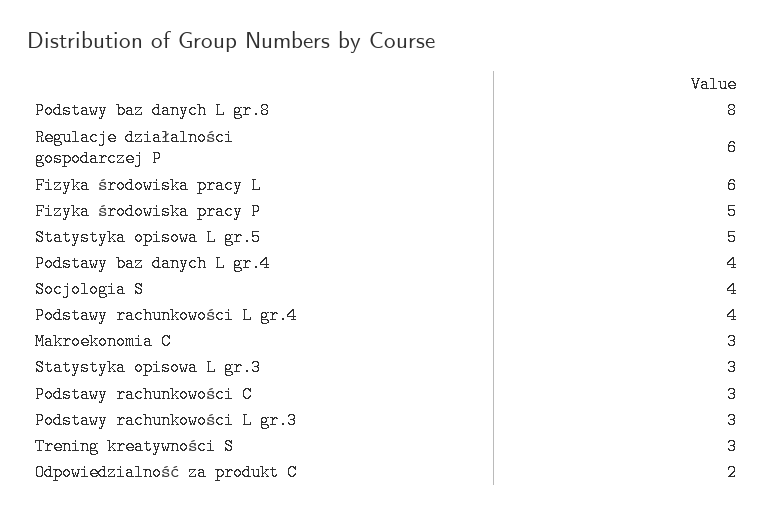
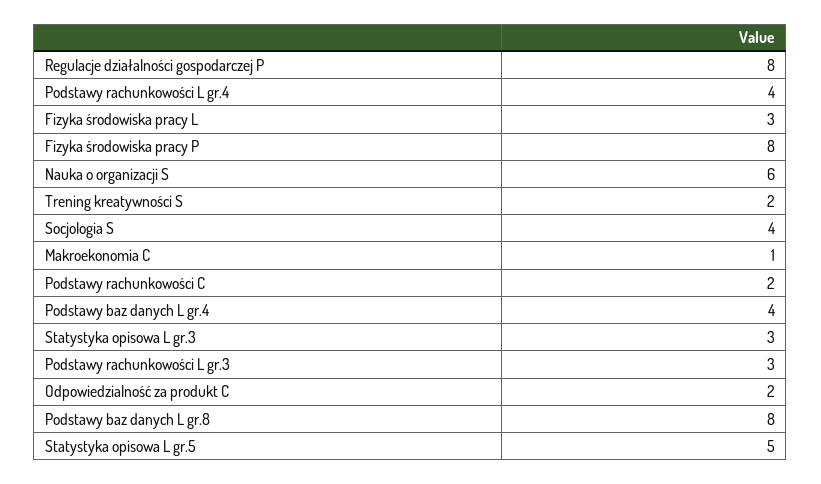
  {
    "Podstawy baz danych L gr.8": 8,
-   "Regulacje działalności gospodarczej P": 6,
+   "Regulacje działalności gospodarczej P": 8,
-   "Fizyka środowiska pracy L": 6,
+   "Fizyka środowiska pracy L": 3,
-   "Fizyka środowiska pracy P": 5,
+   "Fizyka środowiska pracy P": 8,
    "Statystyka opisowa L gr.5": 5,
    "Podstawy baz danych L gr.4": 4,
    "Socjologia S": 4,
    "Podstawy rachunkowości L gr.4": 4,
-   "Makroekonomia C": 3,
+   "Makroekonomia C": 1,
    "Statystyka opisowa L gr.3": 3,
-   "Podstawy rachunkowości C": 3,
+   "Podstawy rachunkowości C": 2,
    "Podstawy rachunkowości L gr.3": 3,
-   "Trening kreatywności S": 3,
+   "Trening kreatywności S": 2,
-   "Odpowiedzialność za produkt C": 2
+   "Odpowiedzialność za produkt C": 2,
+   "Nauka o organizacji S": 6
  }

